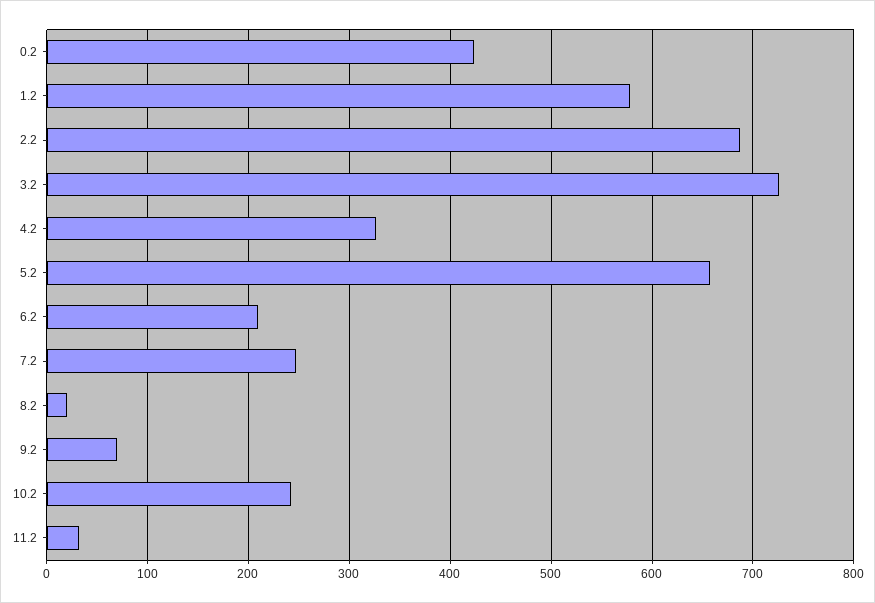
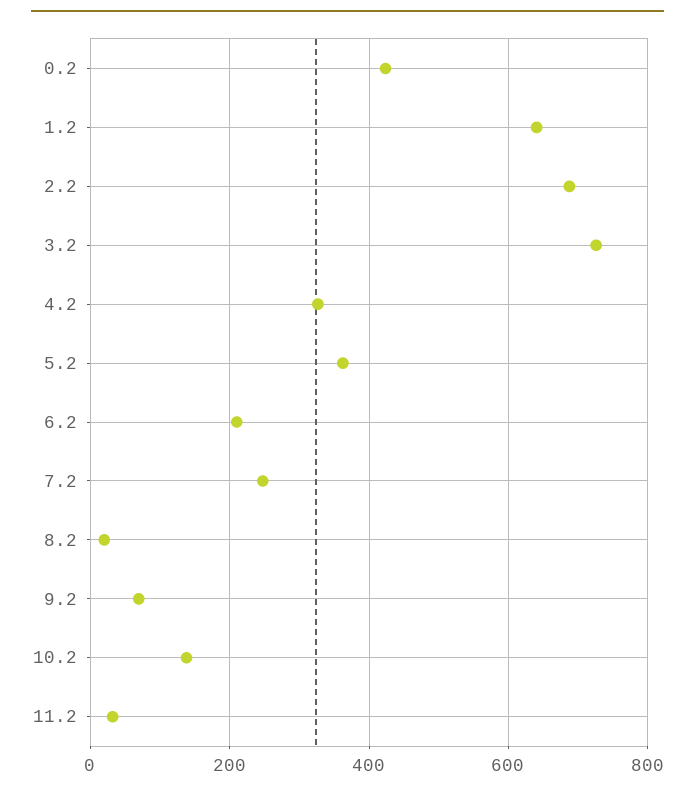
  {
    "0.2": 420,
-   "1.2": 580,
+   "1.2": 640,
    "2.2": 690,
    "3.2": 730,
    "4.2": 330,
-   "5.2": 660,
+   "5.2": 360,
    "6.2": 210,
    "7.2": 250,
    "8.2": 20,
    "9.2": 70,
-   "10.2": 240,
+   "10.2": 140,
    "11.2": 30
  }

